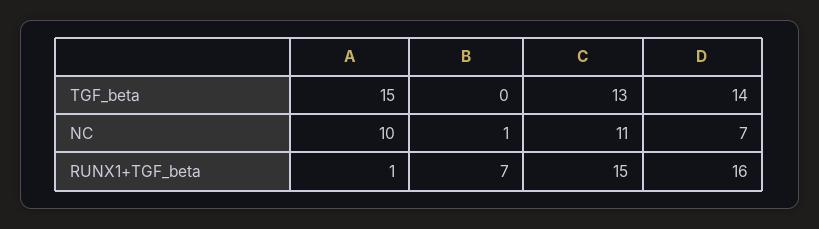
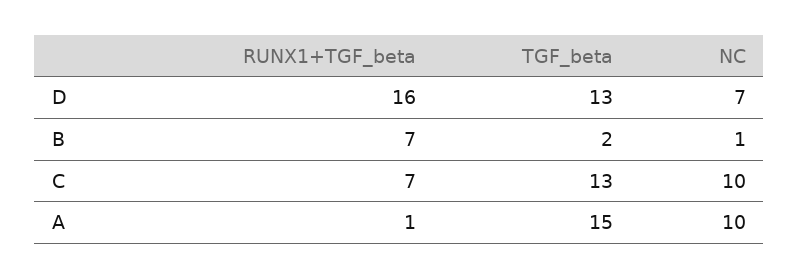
  {
    "A": {
      "TGF_beta": 15,
      "NC": 10,
      "RUNX1+TGF_beta": 1
    },
    "B": {
-     "TGF_beta": 0,
+     "TGF_beta": 2,
      "NC": 1,
      "RUNX1+TGF_beta": 7
    },
    "C": {
      "TGF_beta": 13,
-     "NC": 11,
+     "NC": 10,
-     "RUNX1+TGF_beta": 15
+     "RUNX1+TGF_beta": 7
    },
    "D": {
-     "TGF_beta": 14,
+     "TGF_beta": 13,
      "NC": 7,
      "RUNX1+TGF_beta": 16
    }
  }

